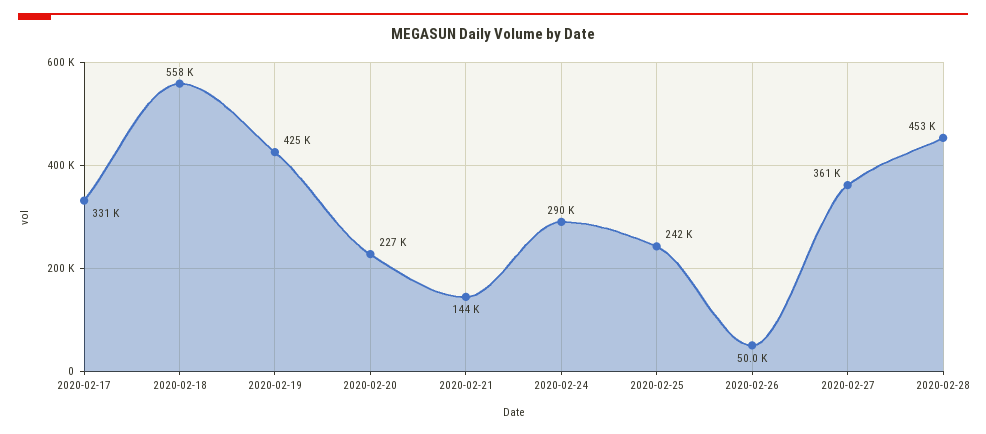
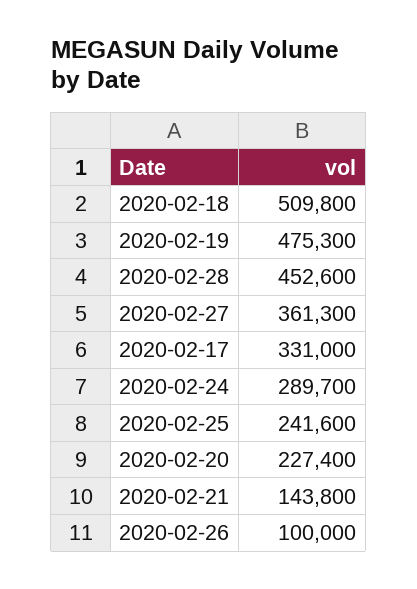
  {
    "2020-02-17": 331000,
-   "2020-02-18": 558000,
+   "2020-02-18": 509800,
-   "2020-02-19": 425000,
+   "2020-02-19": 475300,
    "2020-02-20": 227400,
    "2020-02-21": 143800,
    "2020-02-24": 289700,
    "2020-02-25": 241600,
-   "2020-02-26": 50000,
+   "2020-02-26": 100000,
    "2020-02-27": 361300,
    "2020-02-28": 452600
  }

